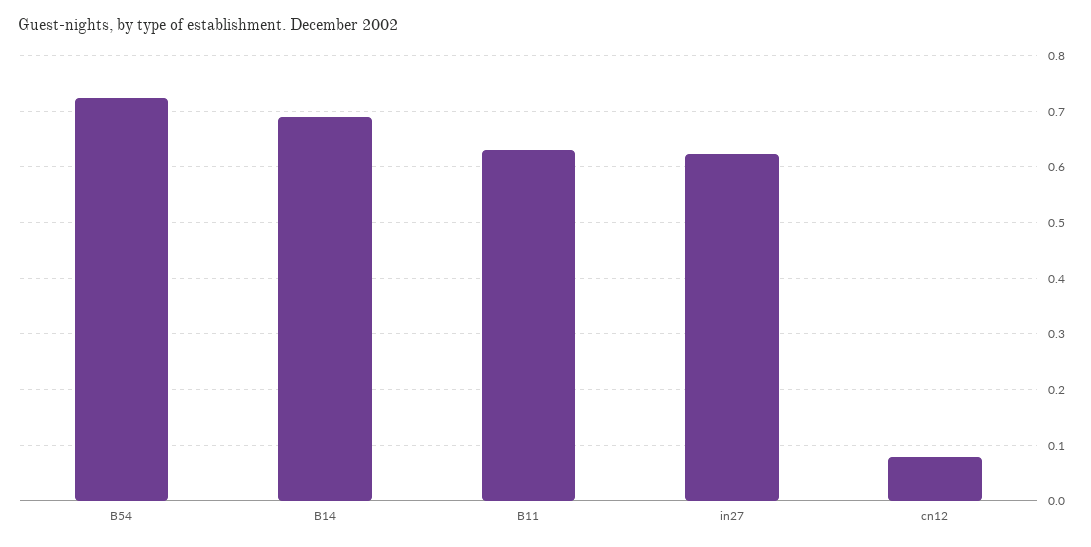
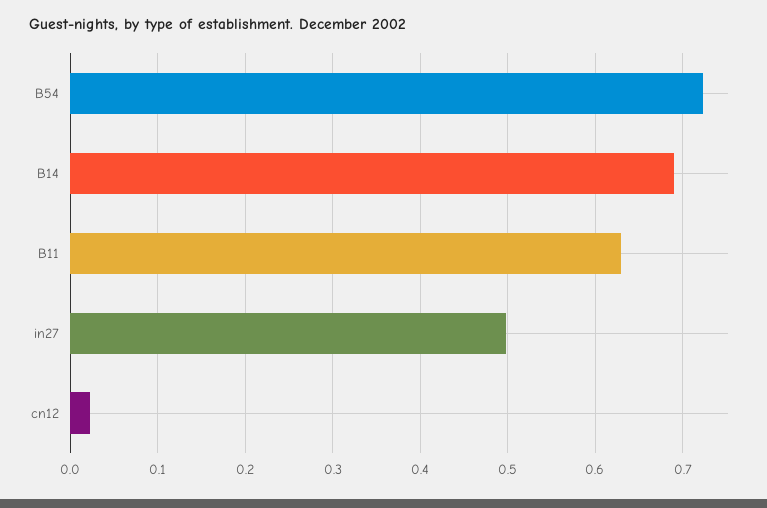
  {
    "B54": 0.72,
    "B14": 0.69,
    "B11": 0.63,
-   "in27": 0.62,
+   "in27": 0.5,
-   "cn12": 0.08
+   "cn12": 0.02
  }

